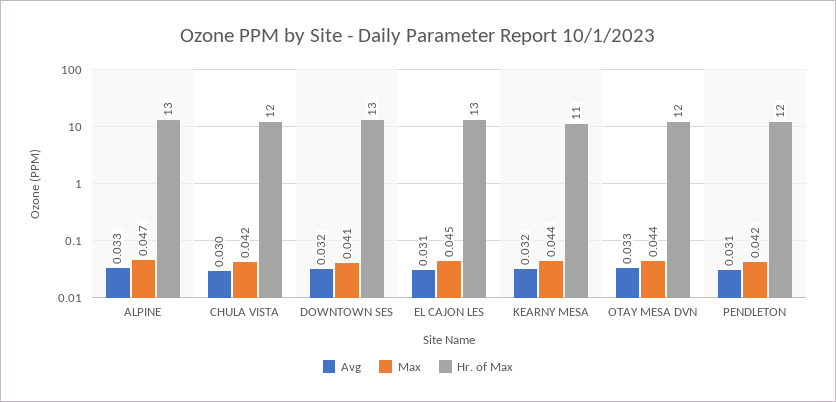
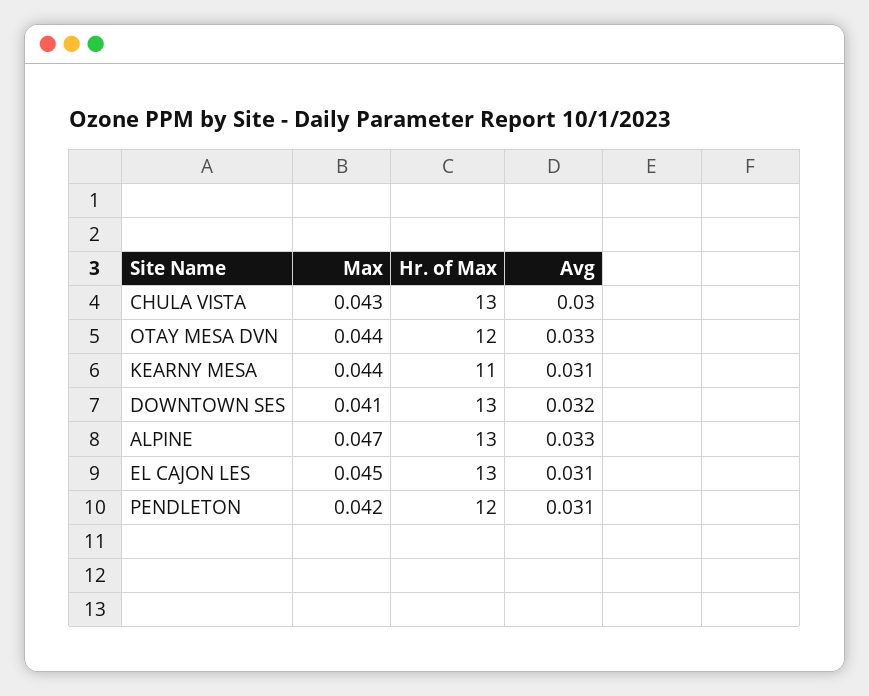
  {
    "Avg": {
      "ALPINE": 0.033,
      "CHULA VISTA": 0.03,
      "DOWNTOWN SES": 0.032,
      "EL CAJON LES": 0.031,
-     "KEARNY MESA": 0.032,
+     "KEARNY MESA": 0.031,
      "OTAY MESA DVN": 0.033,
      "PENDLETON": 0.031
    },
    "Max": {
      "ALPINE": 0.047,
-     "CHULA VISTA": 0.042,
+     "CHULA VISTA": 0.043,
      "DOWNTOWN SES": 0.041,
      "EL CAJON LES": 0.045,
      "KEARNY MESA": 0.044,
      "OTAY MESA DVN": 0.044,
      "PENDLETON": 0.042
    },
    "Hr. of Max": {
      "ALPINE": 13,
-     "CHULA VISTA": 12,
+     "CHULA VISTA": 13,
      "DOWNTOWN SES": 13,
      "EL CAJON LES": 13,
      "KEARNY MESA": 11,
      "OTAY MESA DVN": 12,
      "PENDLETON": 12
    }
  }

